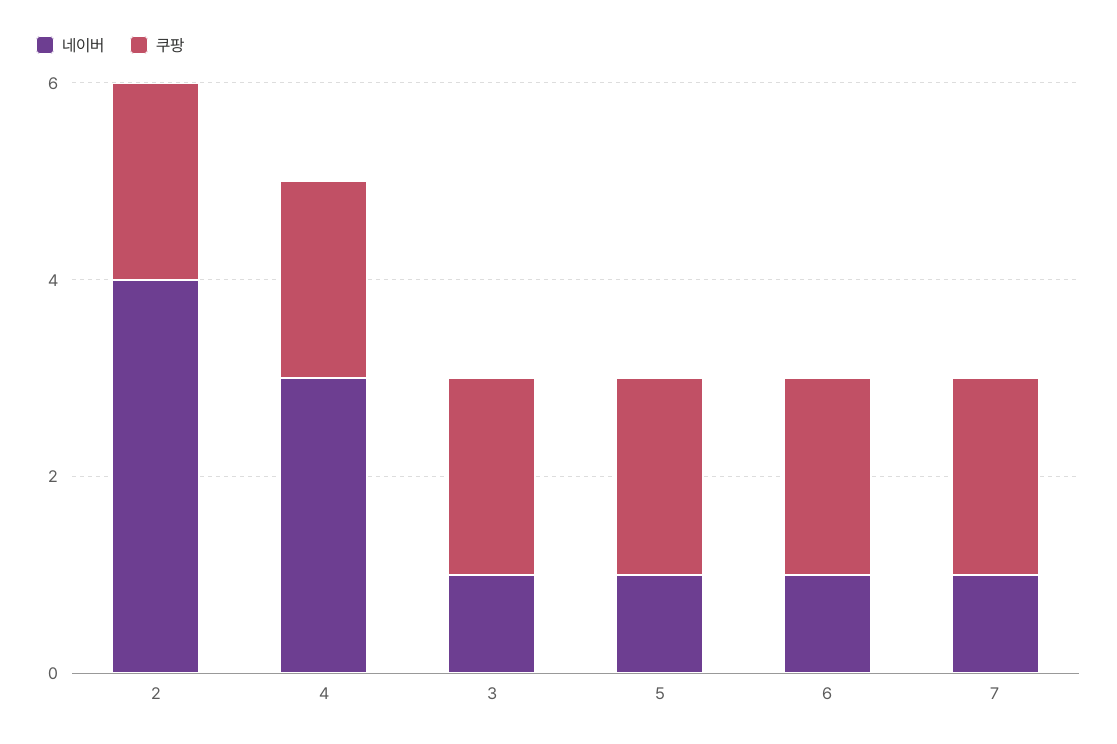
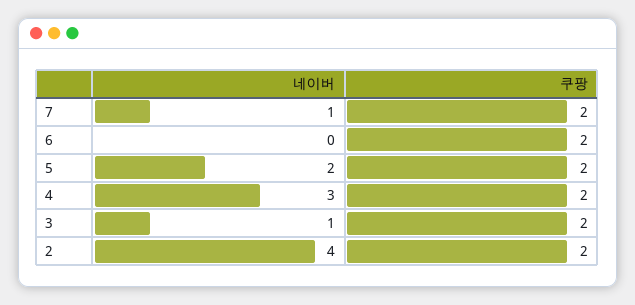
  {
    "네이버": {
      "2": 4,
      "4": 3,
      "3": 1,
-     "5": 1,
+     "5": 2,
-     "6": 1,
+     "6": 0,
      "7": 1
    },
    "쿠팡": {
      "2": 2,
      "4": 2,
      "3": 2,
      "5": 2,
      "6": 2,
      "7": 2
    }
  }

